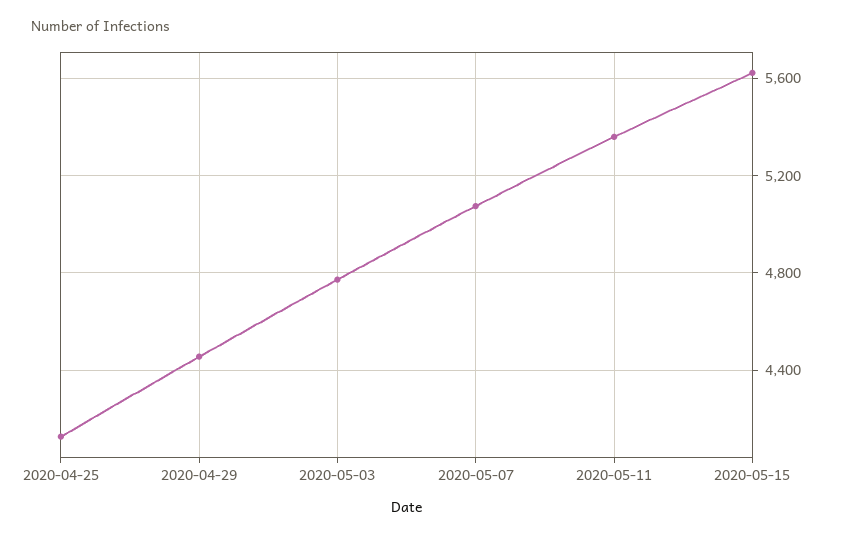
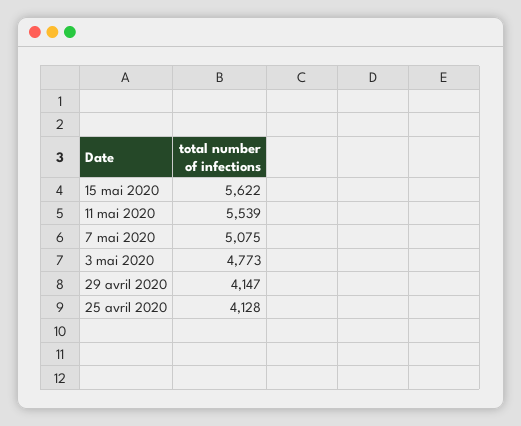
  {
    "2020-04-25": 4128,
-   "2020-04-29": 4450,
+   "2020-04-29": 4147,
    "2020-05-03": 4773,
    "2020-05-07": 5075,
-   "2020-05-11": 5350,
+   "2020-05-11": 5539,
    "2020-05-15": 5622
  }

